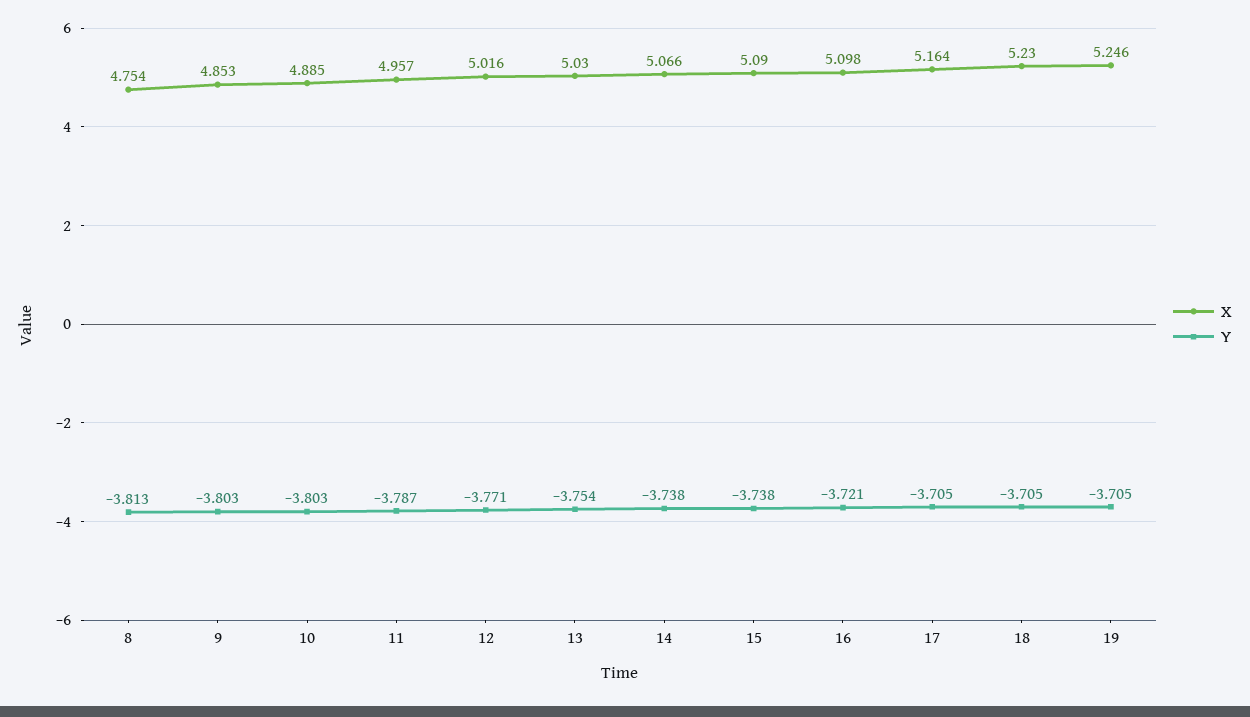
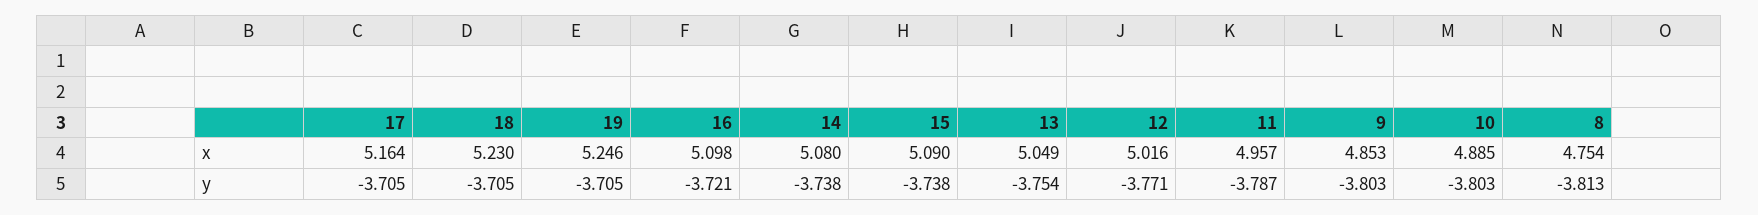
  {
    "X": {
      "8": 4.754,
      "9": 4.853,
      "10": 4.885,
      "11": 4.957,
      "12": 5.016,
-     "13": 5.03,
+     "13": 5.049,
-     "14": 5.066,
+     "14": 5.08,
      "15": 5.09,
      "16": 5.098,
      "17": 5.164,
      "18": 5.23,
      "19": 5.246
    },
    "Y": {
      "8": -3.813,
      "9": -3.803,
      "10": -3.803,
      "11": -3.787,
      "12": -3.771,
      "13": -3.754,
      "14": -3.738,
      "15": -3.738,
      "16": -3.721,
      "17": -3.705,
      "18": -3.705,
      "19": -3.705
    }
  }

